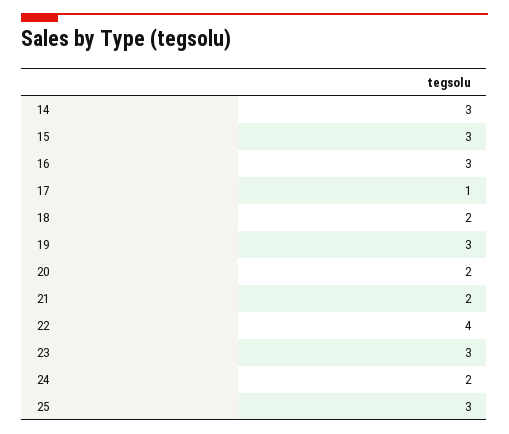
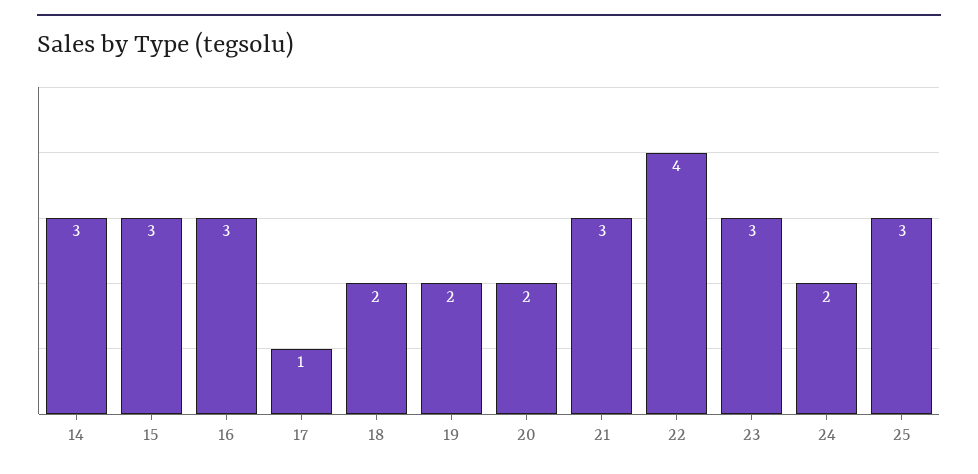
  {
    "14": 3,
    "15": 3,
    "16": 3,
    "17": 1,
    "18": 2,
-   "19": 3,
+   "19": 2,
    "20": 2,
-   "21": 2,
+   "21": 3,
    "22": 4,
    "23": 3,
    "24": 2,
    "25": 3
  }

